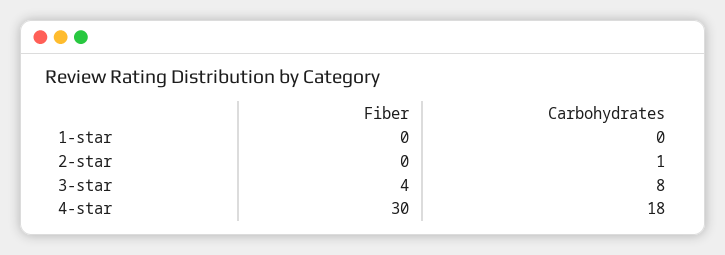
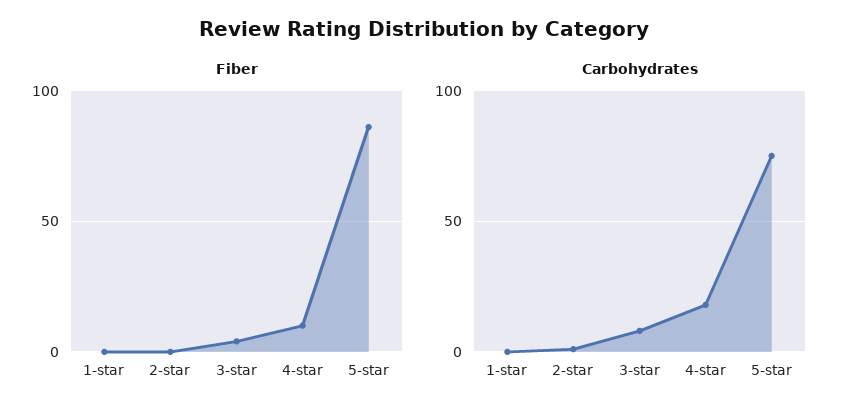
  {
    "Fiber": {
      "1-star": 0,
      "2-star": 0,
      "3-star": 4,
-     "4-star": 30
+     "4-star": 10,
+     "5-star": 85
    },
    "Carbohydrates": {
      "1-star": 0,
      "2-star": 1,
      "3-star": 8,
-     "4-star": 18
+     "4-star": 18,
+     "5-star": 75
    }
  }

